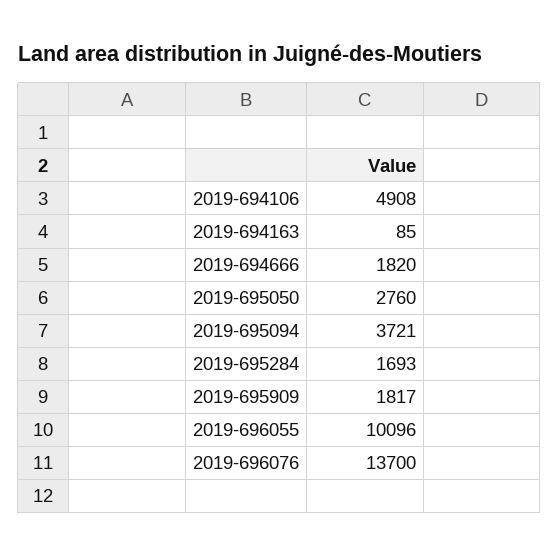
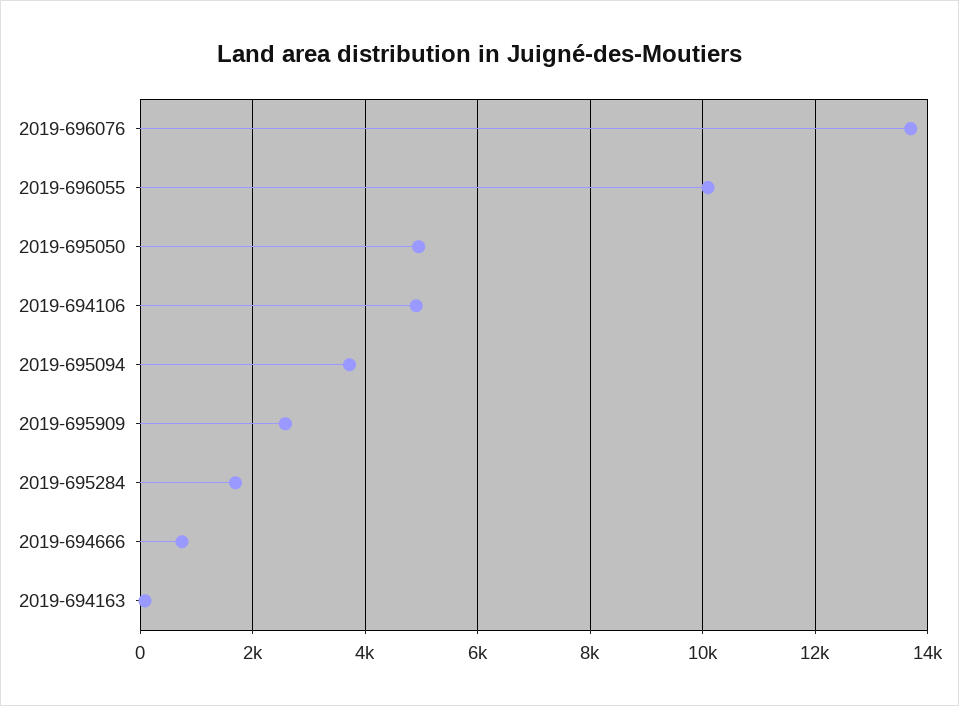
  {
    "2019-694106": 4908,
    "2019-694163": 85,
-   "2019-694666": 1820,
+   "2019-694666": 800,
-   "2019-695050": 2760,
+   "2019-695050": 5000,
    "2019-695094": 3721,
    "2019-695284": 1693,
-   "2019-695909": 1817,
+   "2019-695909": 2600,
    "2019-696055": 10096,
    "2019-696076": 13700
  }

